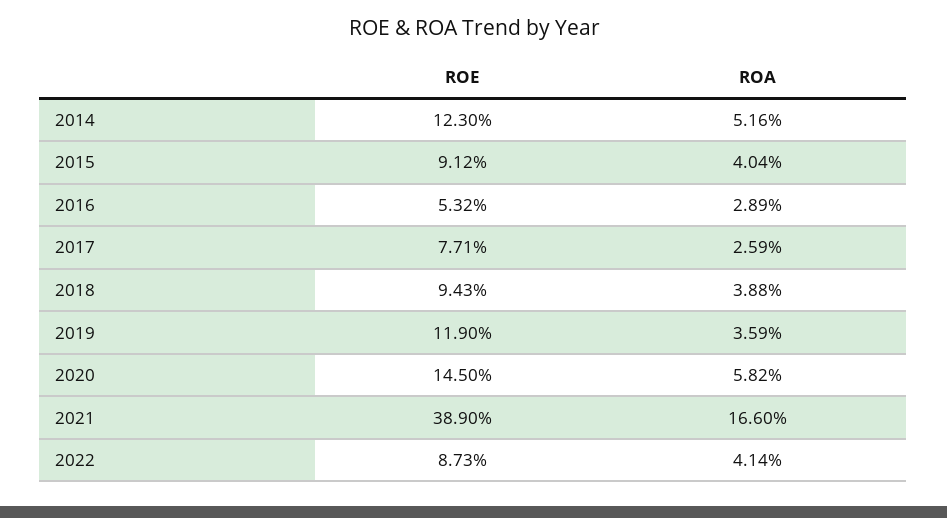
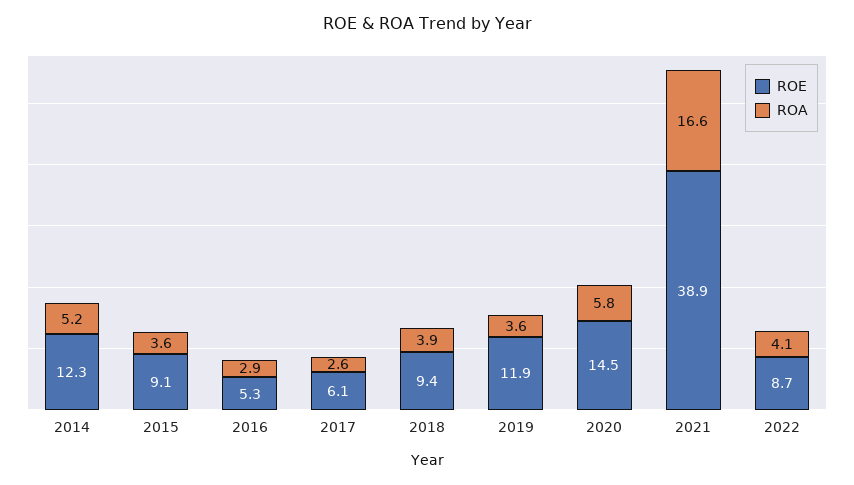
  {
    "ROE": {
      "2014": 12.3,
      "2015": 9.12,
      "2016": 5.32,
-     "2017": 7.71,
+     "2017": 6.1,
      "2018": 9.43,
      "2019": 11.9,
      "2020": 14.5,
      "2021": 38.9,
      "2022": 8.73
    },
    "ROA": {
      "2014": 5.16,
-     "2015": 4.04,
+     "2015": 3.6,
      "2016": 2.89,
      "2017": 2.59,
      "2018": 3.88,
      "2019": 3.59,
      "2020": 5.82,
      "2021": 16.6,
      "2022": 4.14
    }
  }

